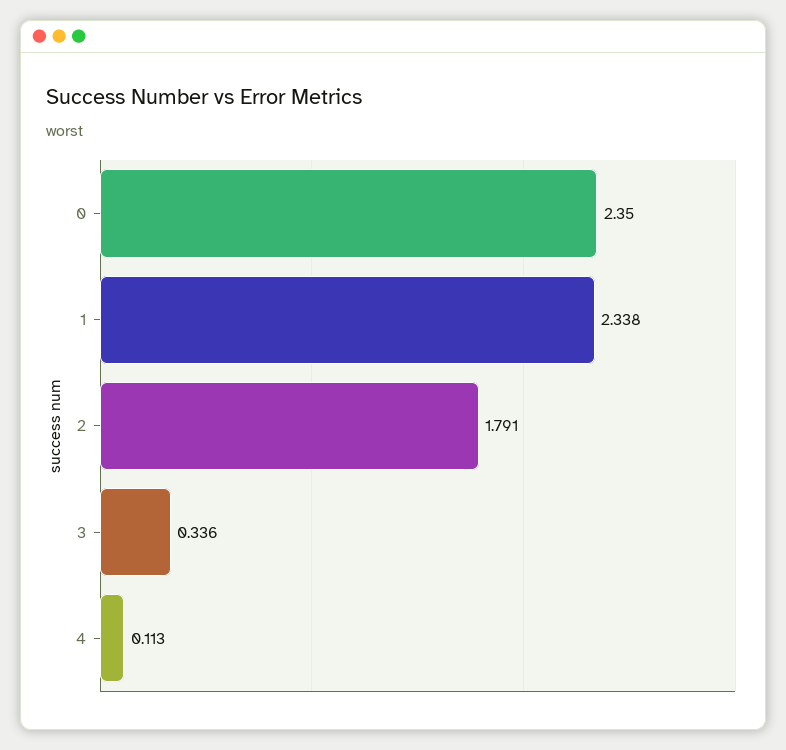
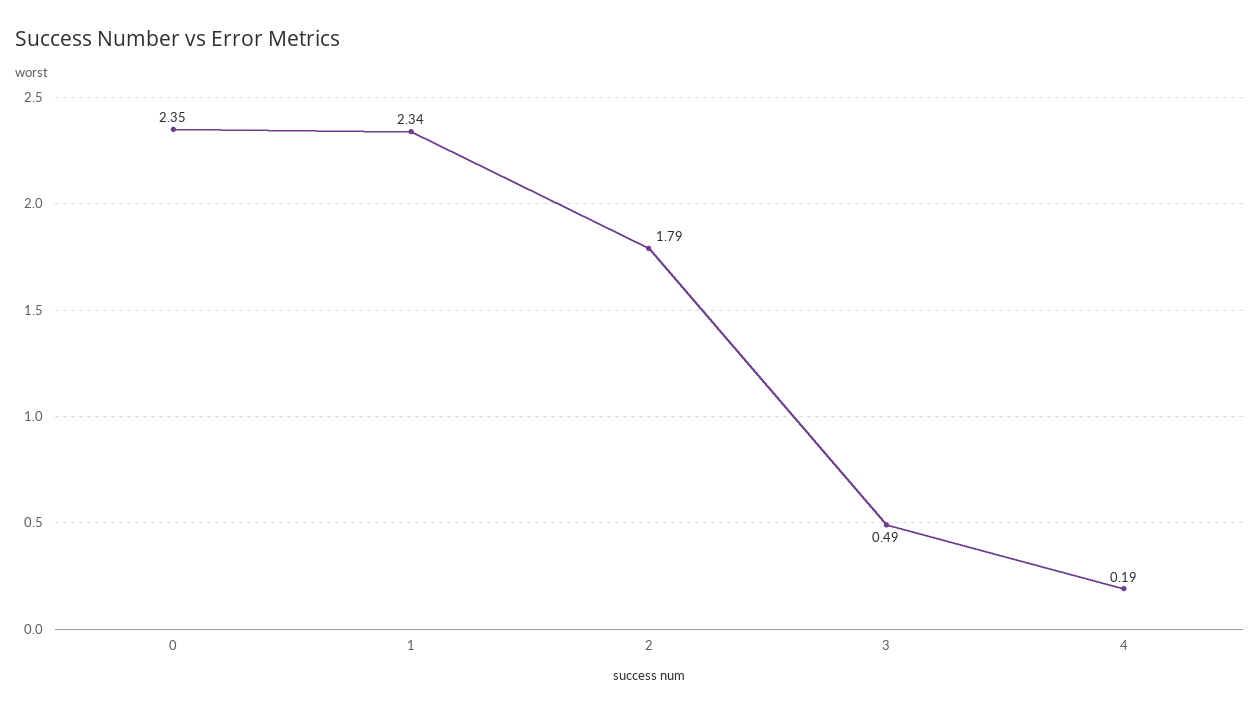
  {
    "0": 2.35,
    "1": 2.338,
    "2": 1.791,
-   "3": 0.336,
+   "3": 0.49,
-   "4": 0.113
+   "4": 0.19
  }

